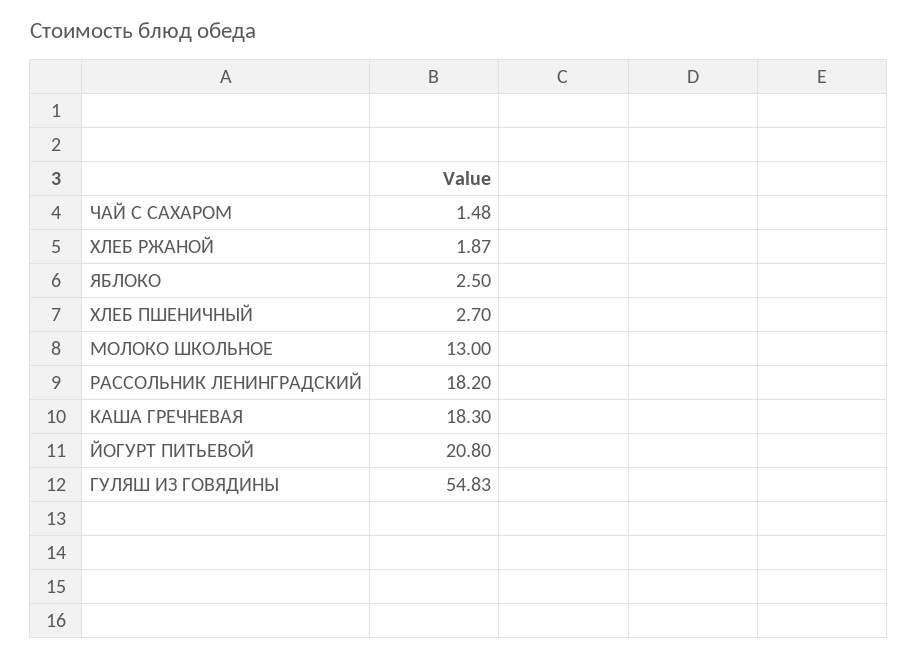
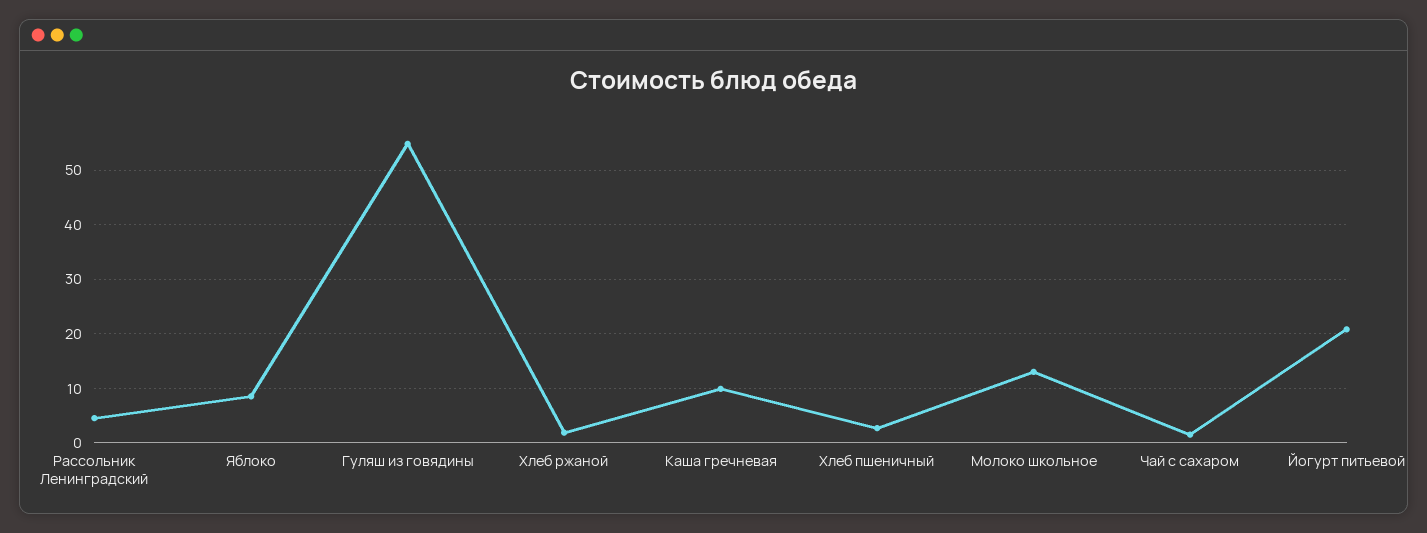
  {
    "ЧАЙ С САХАРОМ": 1.48,
    "ХЛЕБ РЖАНОЙ": 1.87,
-   "ЯБЛОКО": 2.5,
+   "ЯБЛОКО": 8,
    "ХЛЕБ ПШЕНИЧНЫЙ": 2.7,
    "МОЛОКО ШКОЛЬНОЕ": 13,
-   "РАССОЛЬНИК ЛЕНИНГРАДСКИЙ": 18.2,
+   "РАССОЛЬНИК ЛЕНИНГРАДСКИЙ": 4,
-   "КАША ГРЕЧНЕВАЯ": 18.3,
+   "КАША ГРЕЧНЕВАЯ": 10,
    "ЙОГУРТ ПИТЬЕВОЙ": 20.8,
    "ГУЛЯШ ИЗ ГОВЯДИНЫ": 54.83
  }

